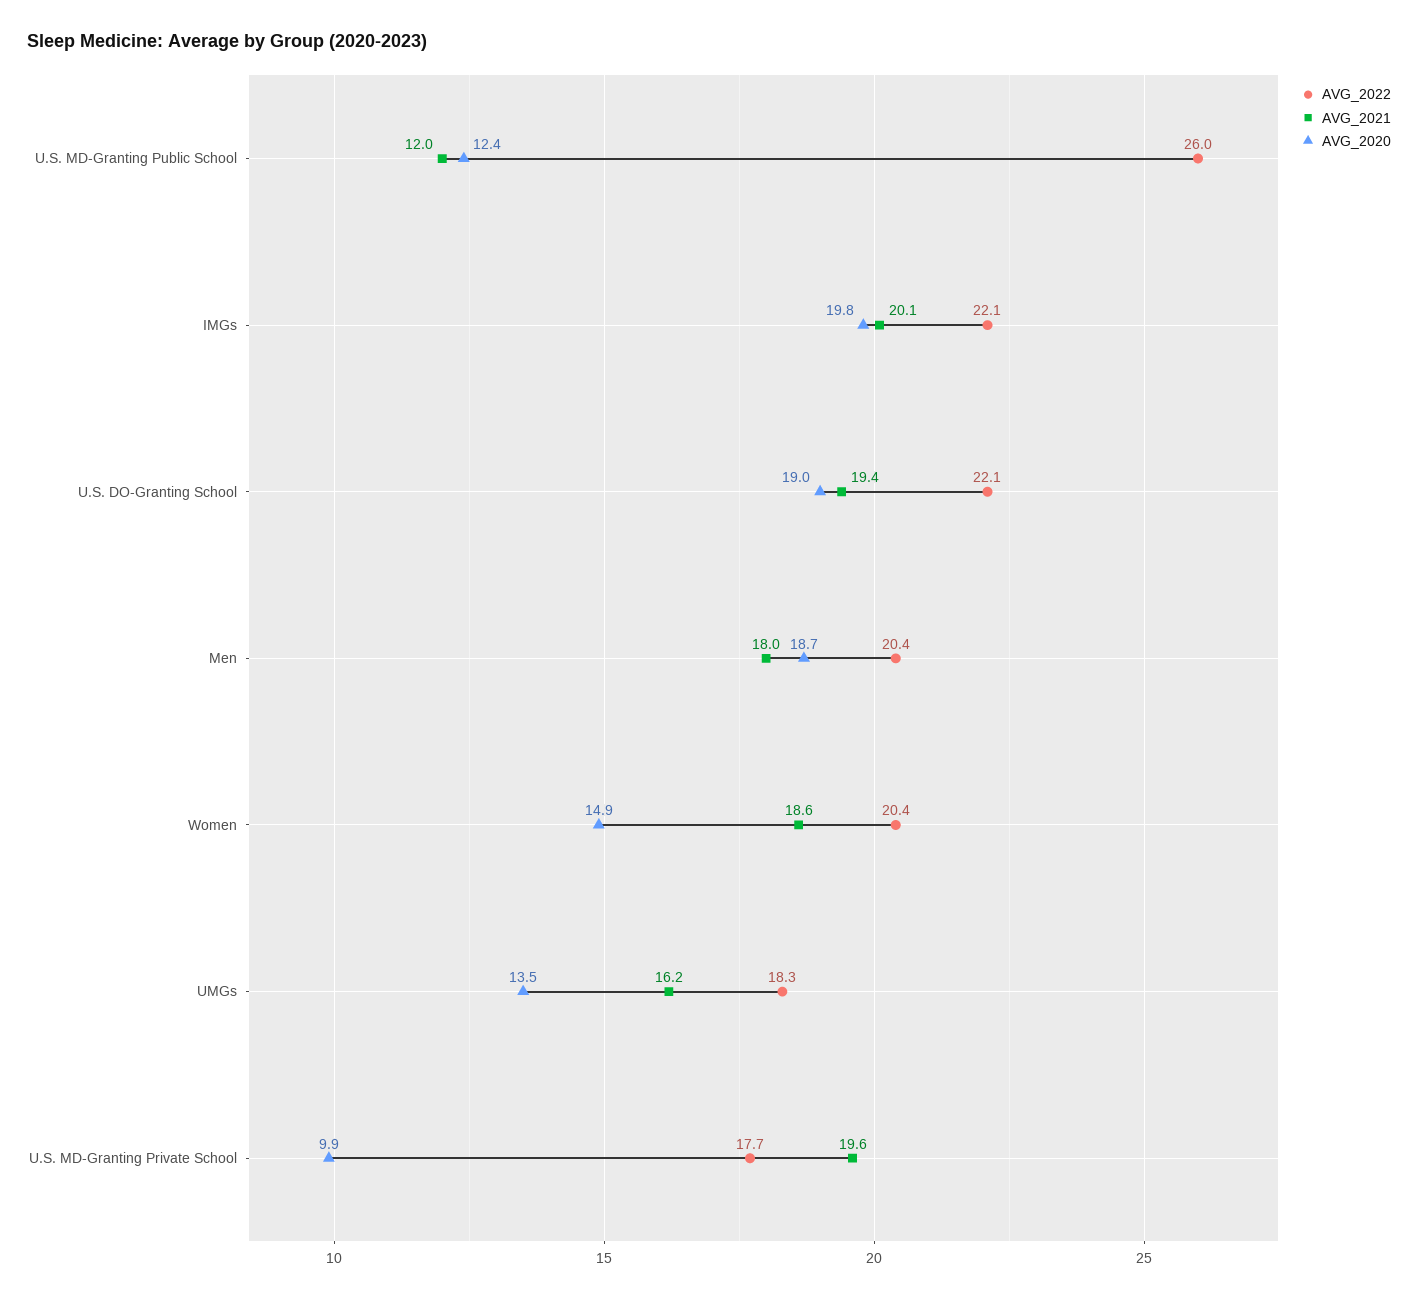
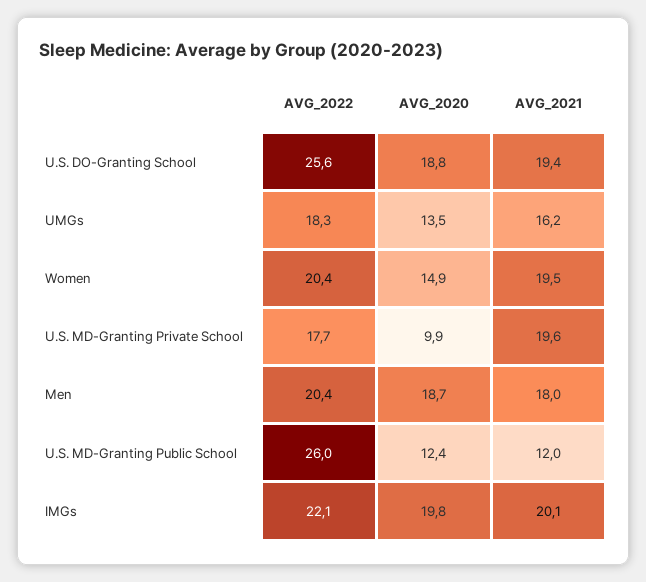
  {
    "AVG_2022": {
      "U.S. MD-Granting Public School": 26,
      "IMGs": 22.1,
-     "U.S. DO-Granting School": 22.1,
+     "U.S. DO-Granting School": 25.6,
      "Men": 20.4,
      "Women": 20.4,
      "UMGs": 18.3,
      "U.S. MD-Granting Private School": 17.7
    },
    "AVG_2021": {
      "U.S. MD-Granting Public School": 12,
      "IMGs": 20.1,
      "U.S. DO-Granting School": 19.4,
      "Men": 18,
-     "Women": 18.6,
+     "Women": 19.5,
      "UMGs": 16.2,
      "U.S. MD-Granting Private School": 19.6
    },
    "AVG_2020": {
      "U.S. MD-Granting Public School": 12.4,
      "IMGs": 19.8,
-     "U.S. DO-Granting School": 19,
+     "U.S. DO-Granting School": 18.8,
      "Men": 18.7,
      "Women": 14.9,
      "UMGs": 13.5,
      "U.S. MD-Granting Private School": 9.9
    }
  }

